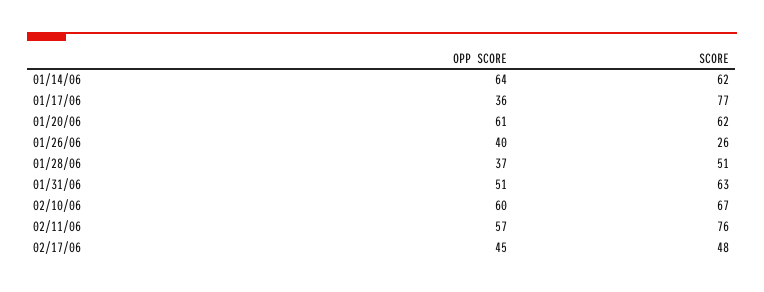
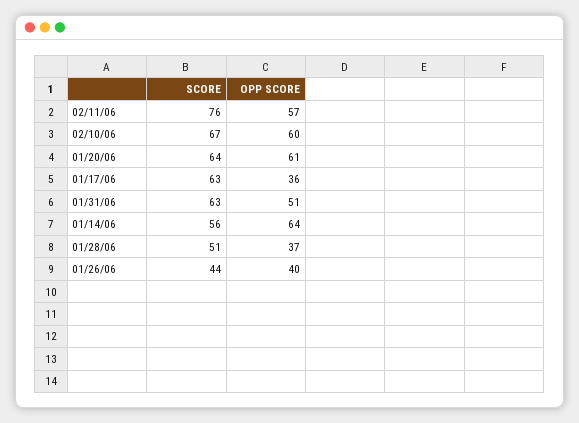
  {
    "OPP SCORE": {
      "01/14/06": 64,
      "01/17/06": 36,
      "01/20/06": 61,
      "01/26/06": 40,
      "01/28/06": 37,
      "01/31/06": 51,
      "02/10/06": 60,
-     "02/11/06": 57,
+     "02/11/06": 57
-     "02/17/06": 45
    },
    "SCORE": {
-     "01/14/06": 62,
+     "01/14/06": 56,
-     "01/17/06": 77,
+     "01/17/06": 63,
-     "01/20/06": 62,
+     "01/20/06": 64,
-     "01/26/06": 26,
+     "01/26/06": 44,
      "01/28/06": 51,
      "01/31/06": 63,
      "02/10/06": 67,
-     "02/11/06": 76,
+     "02/11/06": 76
-     "02/17/06": 48
    }
  }

